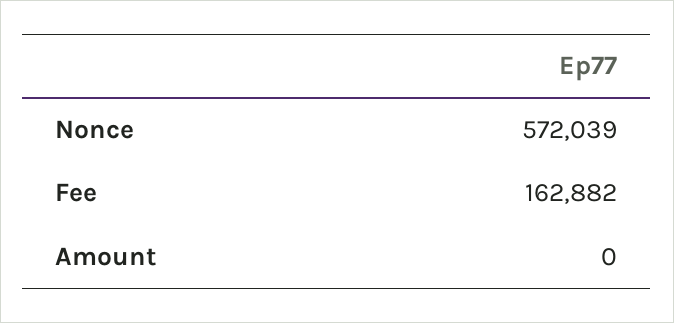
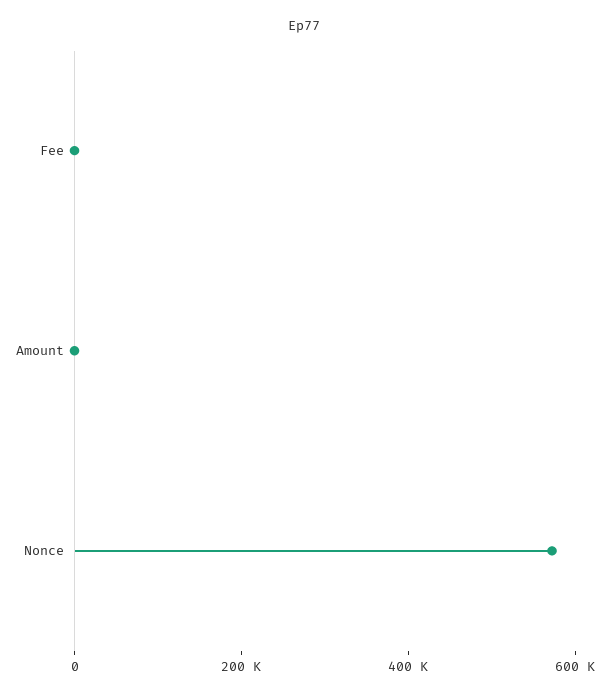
  {
    "Nonce": 572039,
-   "Fee": 162882,
+   "Fee": 0,
    "Amount": 0
  }

